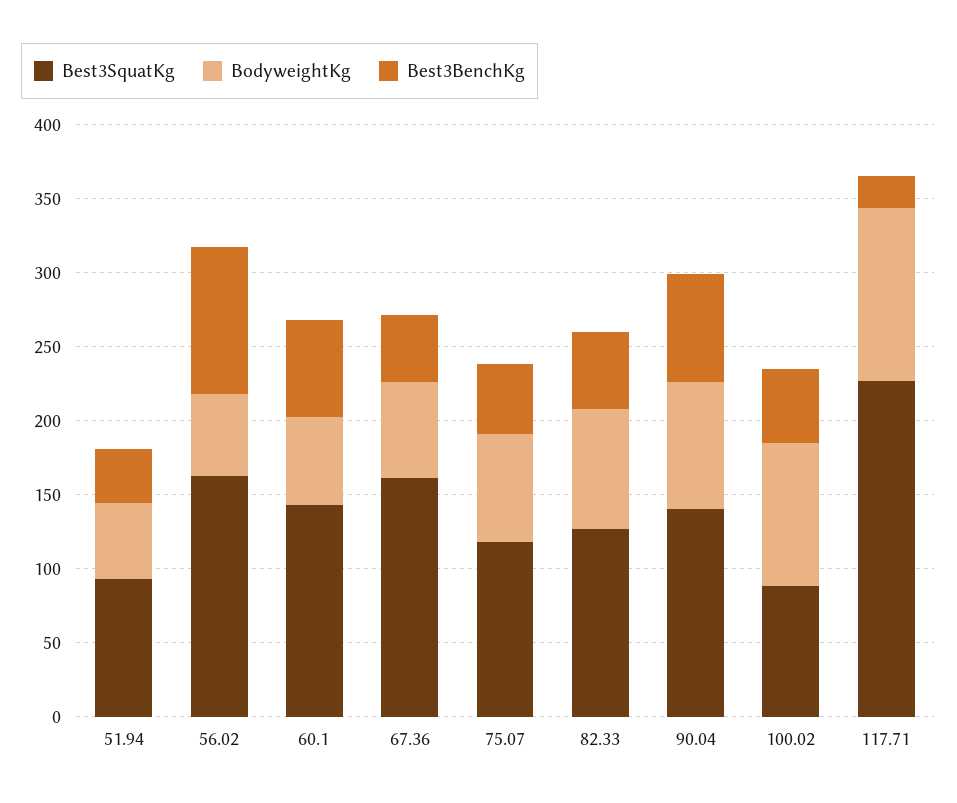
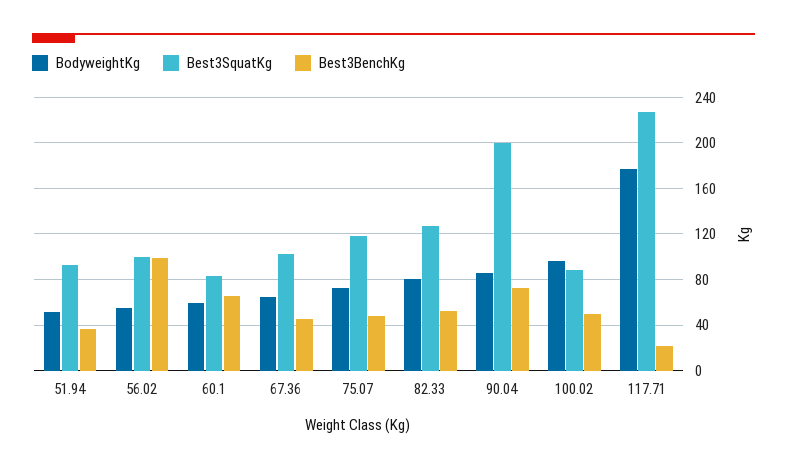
  {
    "Best3SquatKg": {
      "51.94": 90,
-     "56.02": 160,
+     "56.02": 100,
-     "60.1": 140,
+     "60.1": 80,
-     "67.36": 160,
+     "67.36": 100,
      "75.07": 120,
      "82.33": 130,
-     "90.04": 140,
+     "90.04": 200,
      "100.02": 90,
      "117.71": 230
    },
    "BodyweightKg": {
      "51.94": 50,
      "56.02": 50,
      "60.1": 60,
      "67.36": 60,
      "75.07": 70,
      "82.33": 80,
      "90.04": 90,
      "100.02": 100,
-     "117.71": 120
+     "117.71": 180
    },
    "Best3BenchKg": {
      "51.94": 40,
      "56.02": 100,
      "60.1": 70,
      "67.36": 50,
      "75.07": 50,
      "82.33": 50,
      "90.04": 70,
      "100.02": 50,
      "117.71": 20
    }
  }

